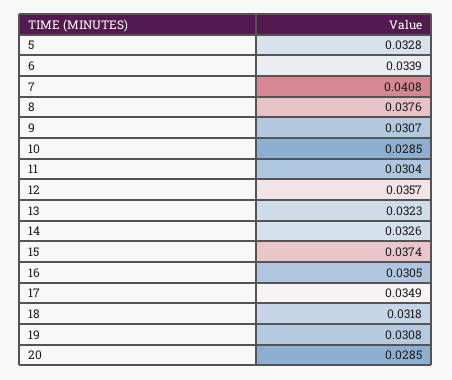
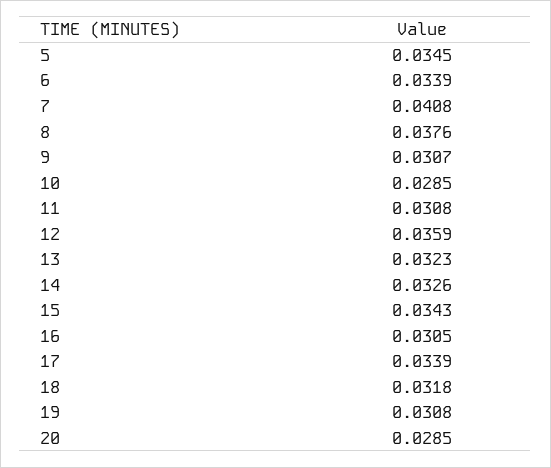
  {
-   "5": 0.0328,
+   "5": 0.0345,
    "6": 0.0339,
    "7": 0.0408,
    "8": 0.0376,
    "9": 0.0307,
    "10": 0.0285,
-   "11": 0.0304,
+   "11": 0.0308,
-   "12": 0.0357,
+   "12": 0.0359,
    "13": 0.0323,
    "14": 0.0326,
-   "15": 0.0374,
+   "15": 0.0343,
    "16": 0.0305,
-   "17": 0.0349,
+   "17": 0.0339,
    "18": 0.0318,
    "19": 0.0308,
    "20": 0.0285
  }

